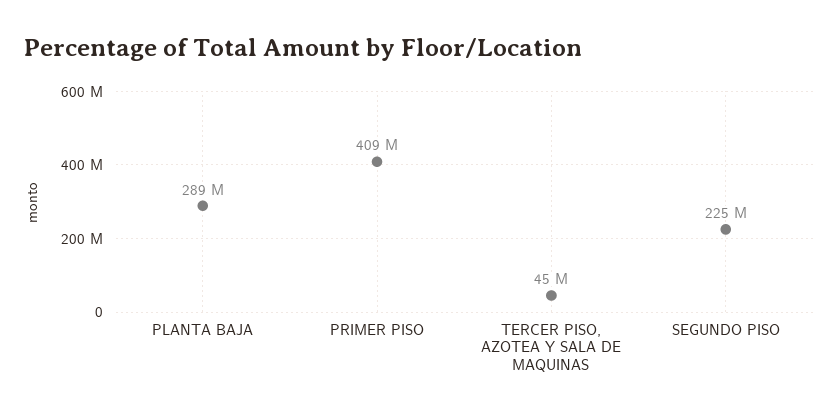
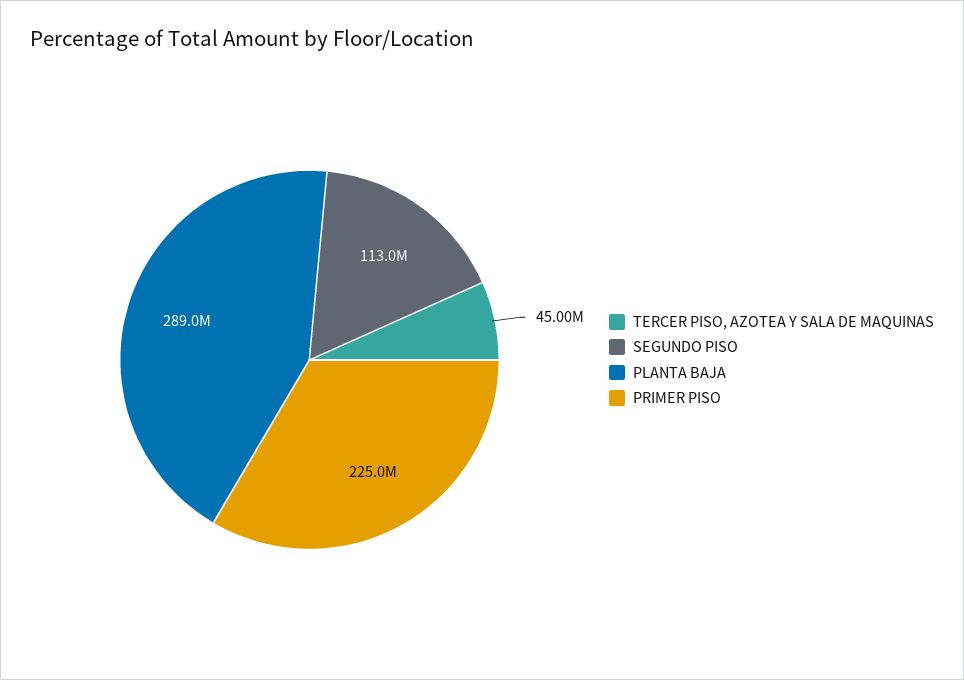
  {
    "PLANTA BAJA": 289000000,
-   "PRIMER PISO": 409000000,
+   "PRIMER PISO": 225000000,
    "TERCER PISO, AZOTEA Y SALA DE MAQUINAS": 45000000,
-   "SEGUNDO PISO": 225000000
+   "SEGUNDO PISO": 113000000
  }

